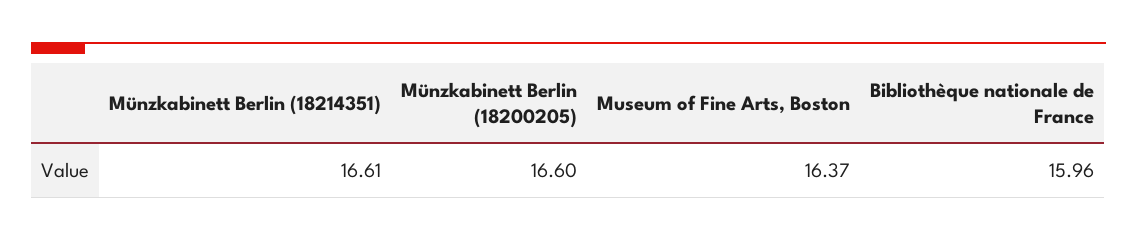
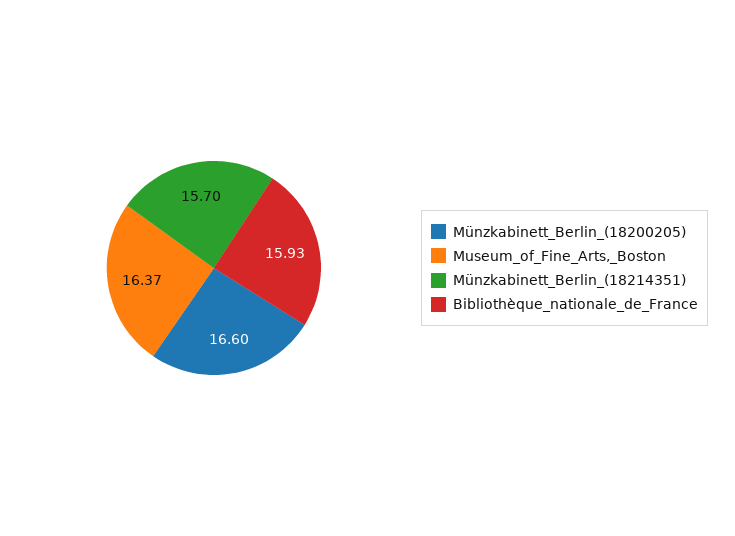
  {
-   "Münzkabinett Berlin (18214351)": 16.61,
+   "Münzkabinett Berlin (18214351)": 15.7,
    "Münzkabinett Berlin (18200205)": 16.6,
    "Museum of Fine Arts, Boston": 16.37,
-   "Bibliothèque nationale de France": 15.96
+   "Bibliothèque nationale de France": 15.93
  }

